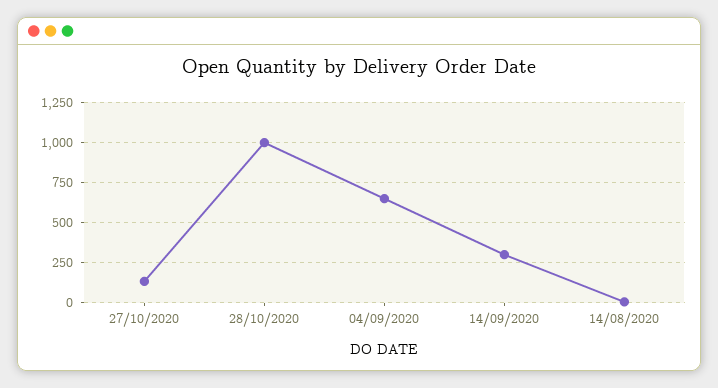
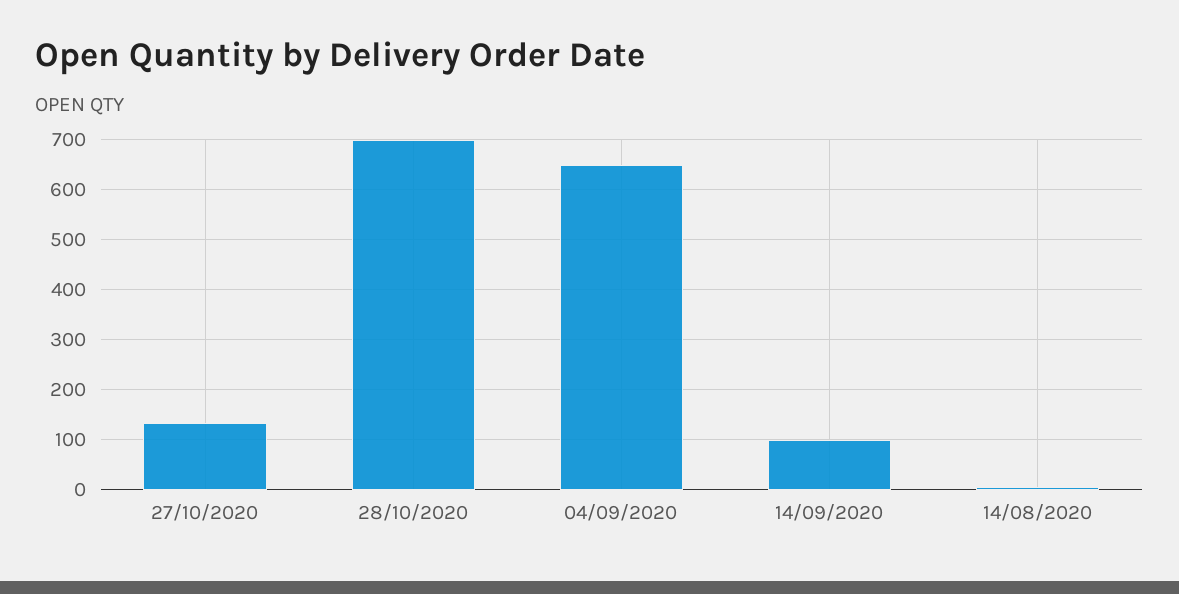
  {
    "27/10/2020": 140,
-   "28/10/2020": 1000,
+   "28/10/2020": 700,
    "04/09/2020": 660,
-   "14/09/2020": 300,
+   "14/09/2020": 100,
    "14/08/2020": 0
  }

